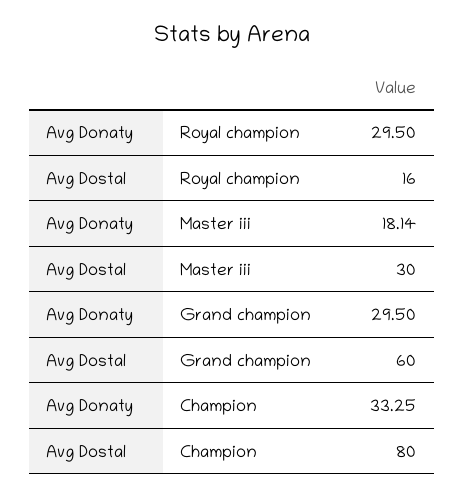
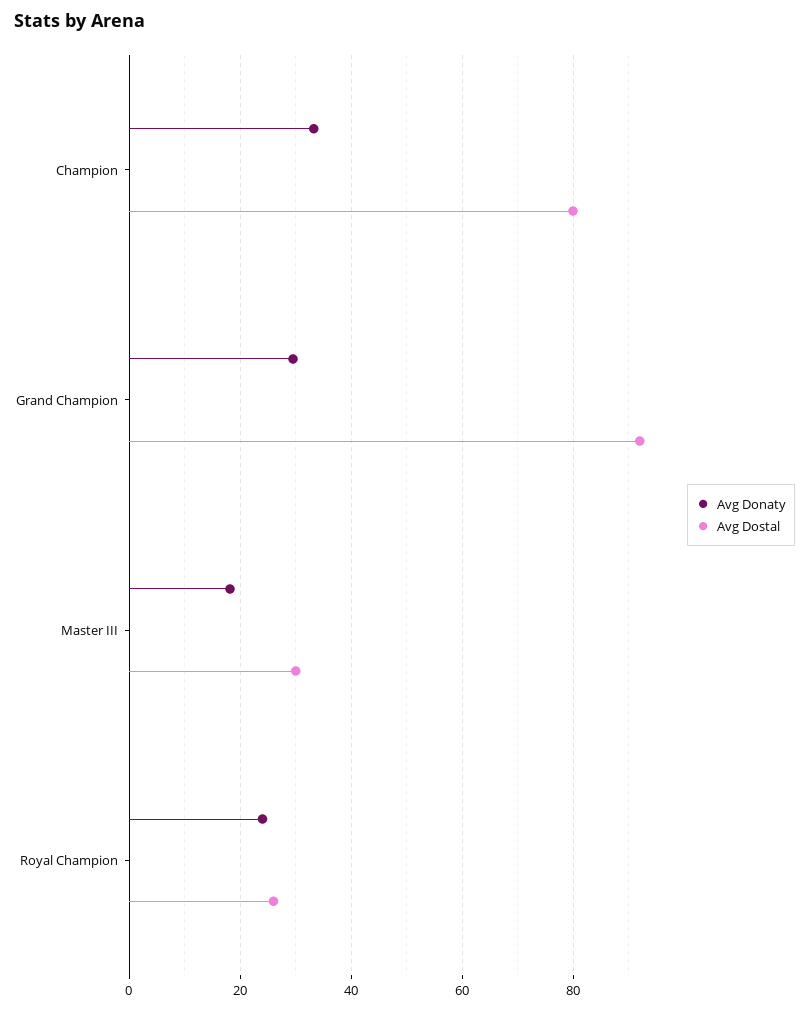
  {
    "Avg Donaty": {
-     "Royal champion": 29.5,
+     "Royal champion": 24,
      "Master iii": 18.14,
      "Grand champion": 29.5,
      "Champion": 33.25
    },
    "Avg Dostal": {
-     "Royal champion": 16,
+     "Royal champion": 26,
      "Master iii": 30,
-     "Grand champion": 60,
+     "Grand champion": 92,
      "Champion": 80
    }
  }

